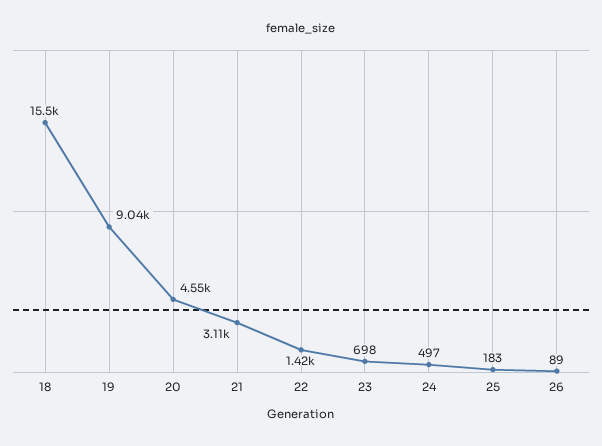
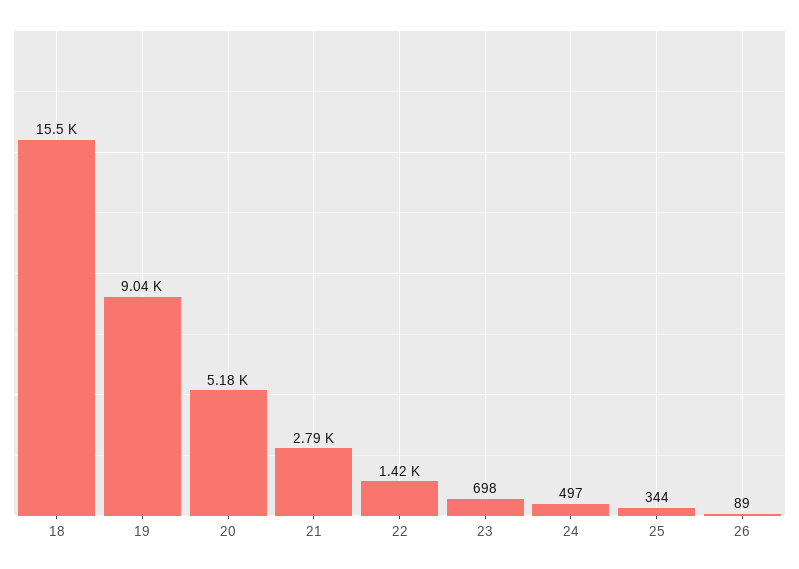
  {
    "18": 15500,
    "19": 9040,
-   "20": 4550,
+   "20": 5180,
-   "21": 3110,
+   "21": 2790,
    "22": 1420,
    "23": 698,
    "24": 497,
-   "25": 183,
+   "25": 344,
    "26": 89
  }

